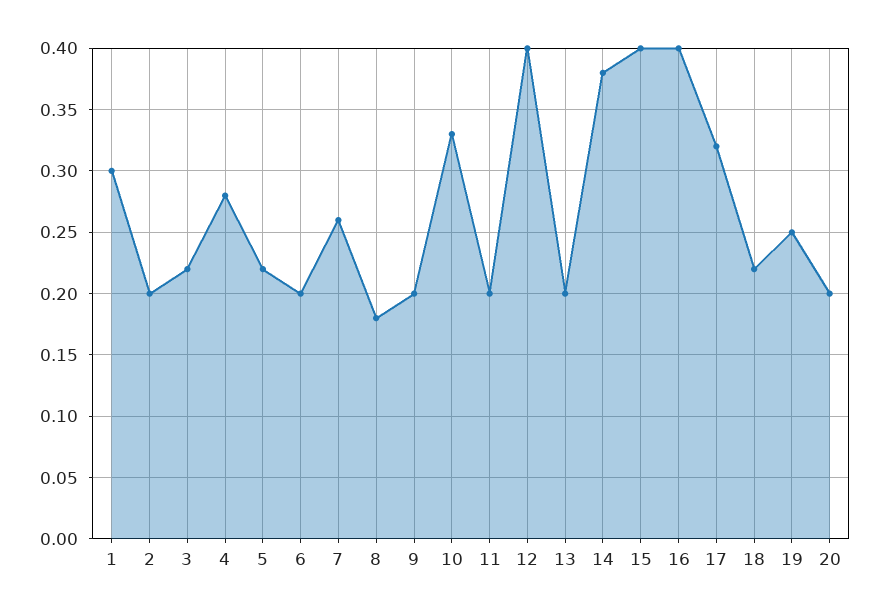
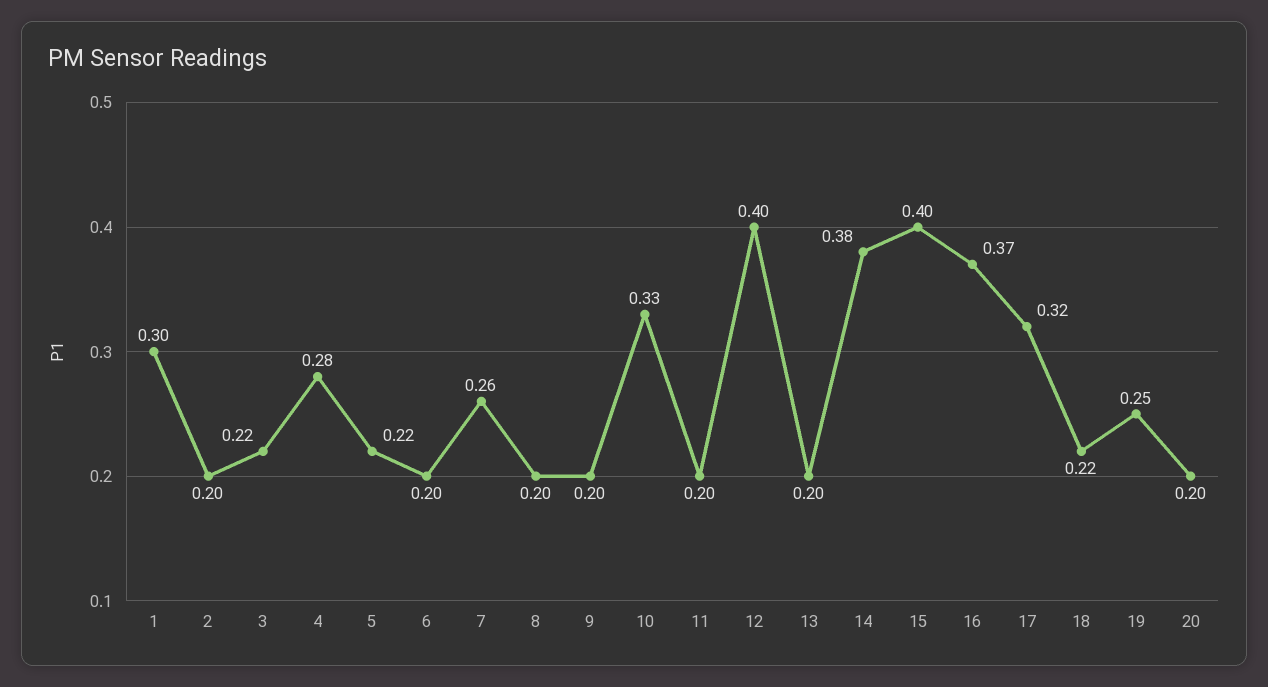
  {
    "1": 0.3,
    "2": 0.2,
    "3": 0.22,
    "4": 0.28,
    "5": 0.22,
    "6": 0.2,
    "7": 0.26,
-   "8": 0.18,
+   "8": 0.2,
    "9": 0.2,
    "10": 0.33,
    "11": 0.2,
    "12": 0.4,
    "13": 0.2,
    "14": 0.38,
    "15": 0.4,
-   "16": 0.4,
+   "16": 0.37,
    "17": 0.32,
    "18": 0.22,
    "19": 0.25,
    "20": 0.2
  }

